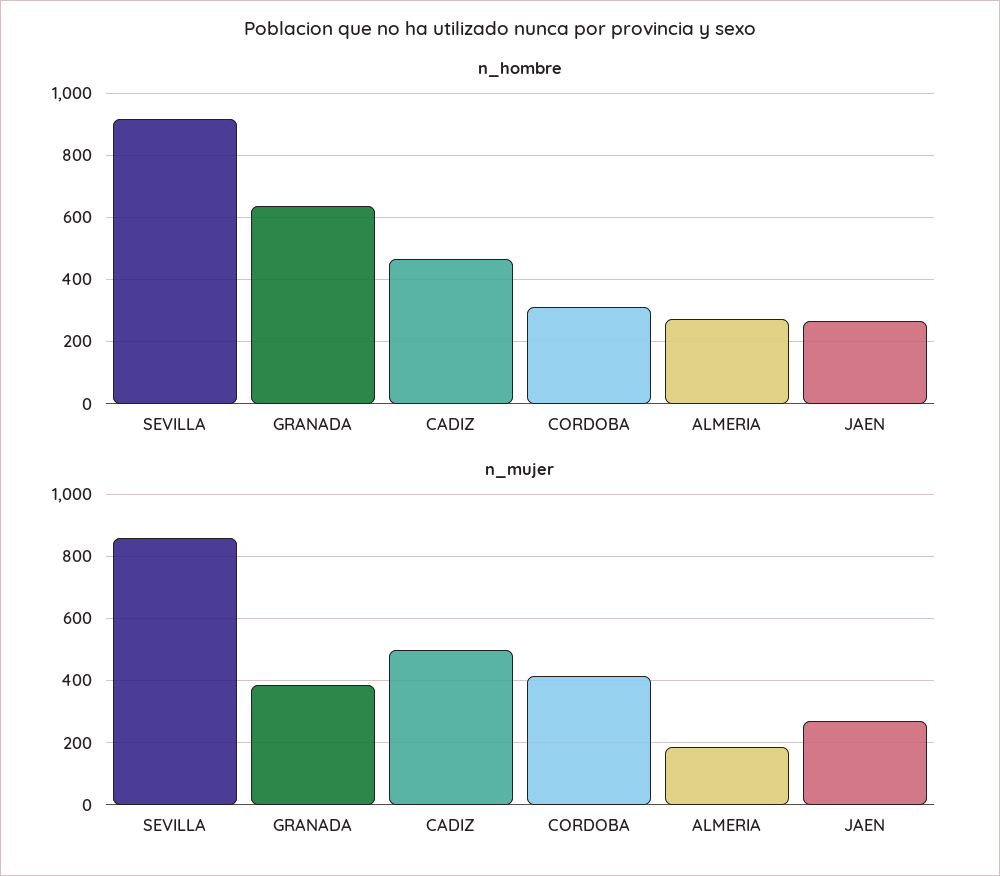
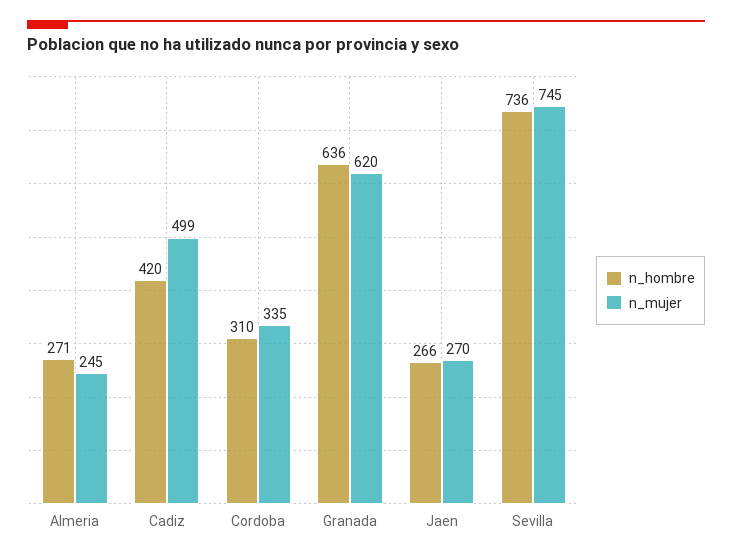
  {
    "n_hombre": {
-     "SEVILLA": 920,
+     "SEVILLA": 736,
      "GRANADA": 636,
-     "CADIZ": 460,
+     "CADIZ": 420,
      "CORDOBA": 310,
      "ALMERIA": 271,
      "JAEN": 266
    },
    "n_mujer": {
-     "SEVILLA": 860,
+     "SEVILLA": 745,
-     "GRANADA": 380,
+     "GRANADA": 620,
      "CADIZ": 499,
-     "CORDOBA": 420,
+     "CORDOBA": 335,
-     "ALMERIA": 180,
+     "ALMERIA": 245,
      "JAEN": 270
    }
  }

